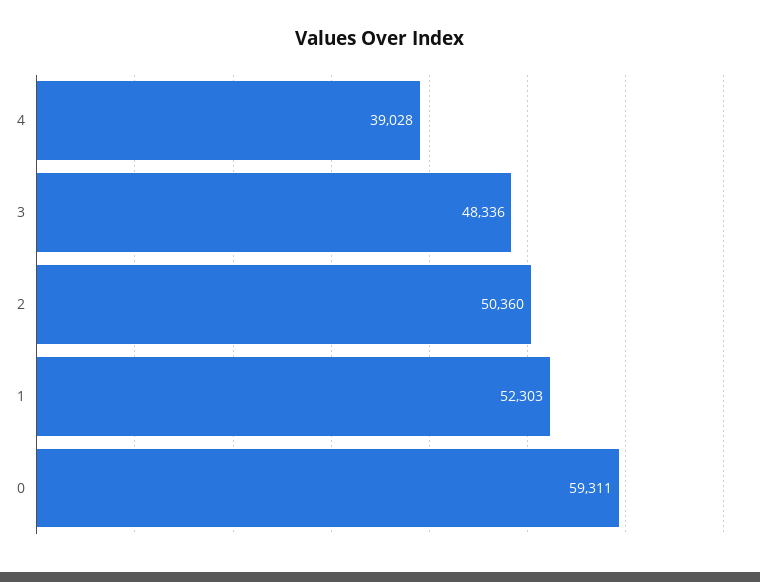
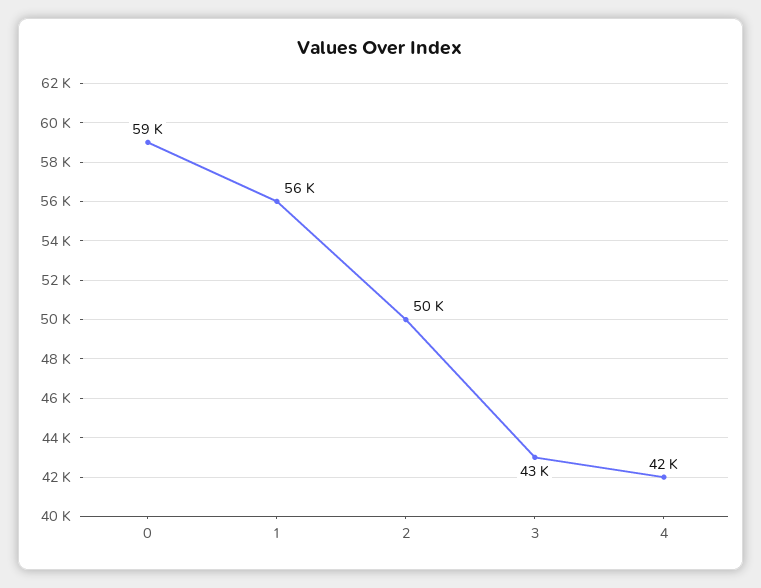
  {
-   "4": 39028,
+   "4": 42000,
-   "3": 48336,
+   "3": 43000,
    "2": 50360,
-   "1": 52303,
+   "1": 56000,
    "0": 59311
  }

